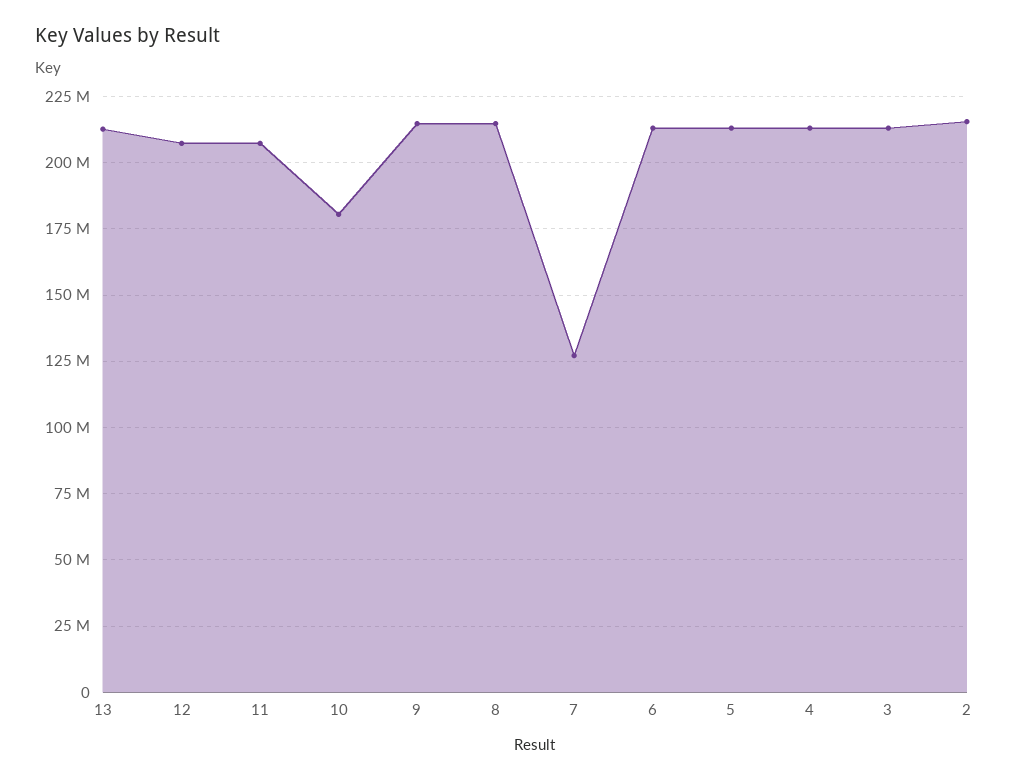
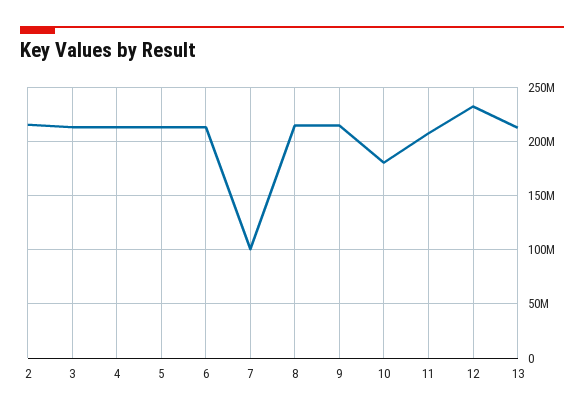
  {
    "13": 212500000,
-   "12": 207500000,
+   "12": 230000000,
    "11": 207500000,
    "10": 180000000,
    "9": 215000000,
    "8": 215000000,
-   "7": 127500000,
+   "7": 100000000,
    "6": 212500000,
    "5": 212500000,
    "4": 212500000,
    "3": 212500000,
    "2": 215000000
  }

